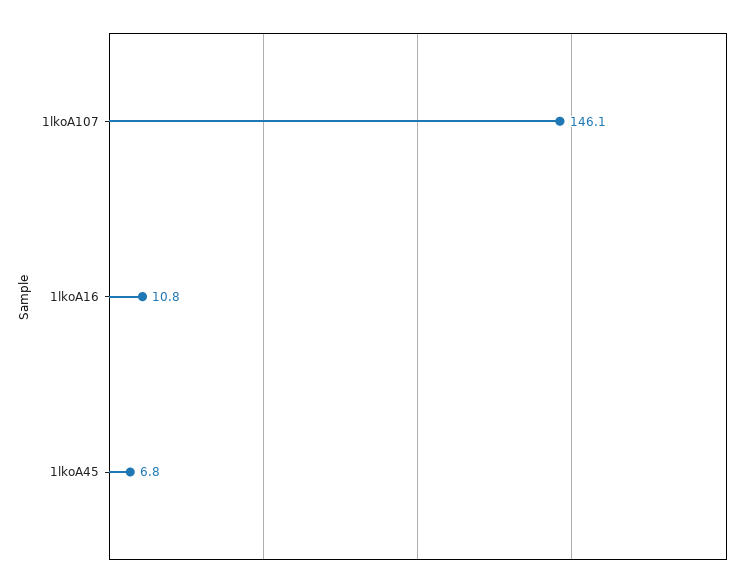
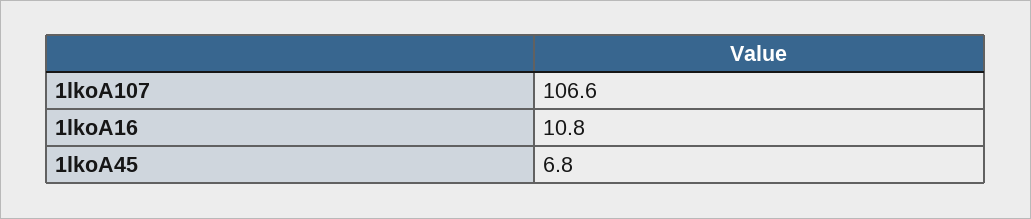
  {
-   "1lkoA107": 146.1,
+   "1lkoA107": 106.6,
    "1lkoA16": 10.8,
    "1lkoA45": 6.8
  }

